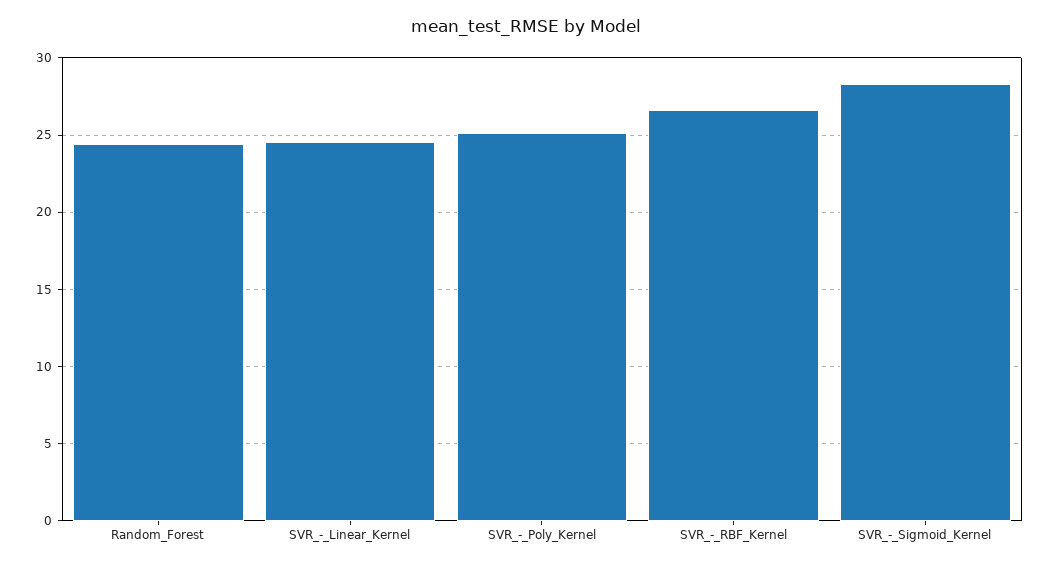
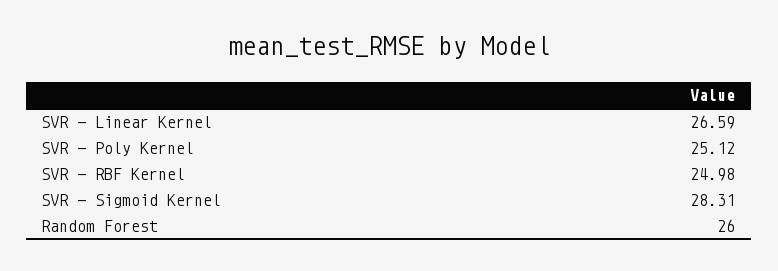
  {
-   "Random_Forest": 24.5,
+   "Random_Forest": 26,
-   "SVR_-_Linear_Kernel": 24.5,
+   "SVR_-_Linear_Kernel": 26.59,
    "SVR_-_Poly_Kernel": 25.12,
-   "SVR_-_RBF_Kernel": 26.5,
+   "SVR_-_RBF_Kernel": 24.98,
    "SVR_-_Sigmoid_Kernel": 28.31
  }

